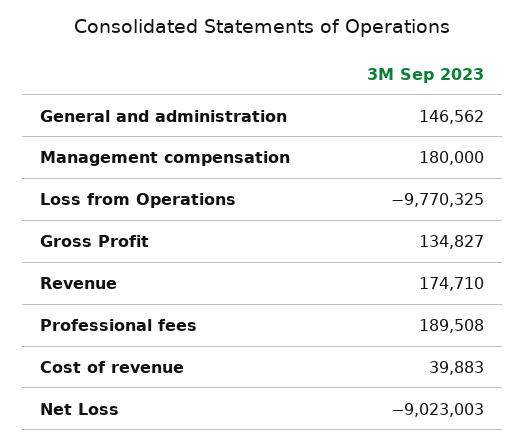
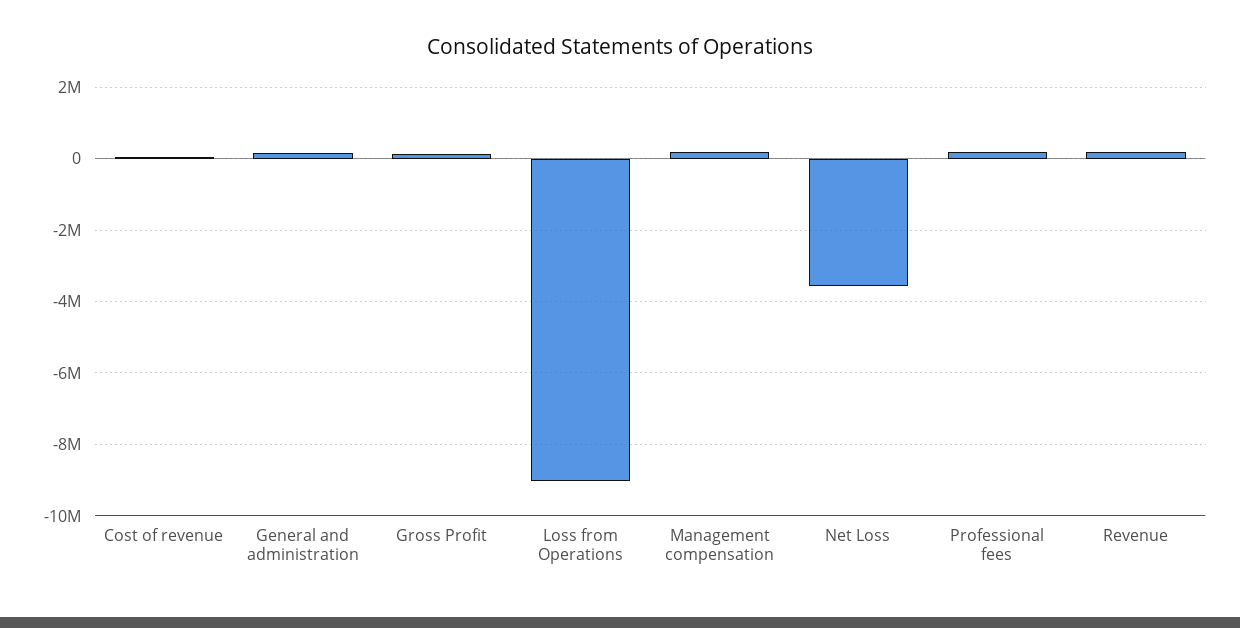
  {
    "General and administration": 146562,
    "Management compensation": 180000,
-   "Loss from Operations": -9770325,
+   "Loss from Operations": -9000000,
    "Gross Profit": 134827,
    "Revenue": 174710,
    "Professional fees": 189508,
    "Cost of revenue": 39883,
-   "Net Loss": -9023003
+   "Net Loss": -3600000
  }

